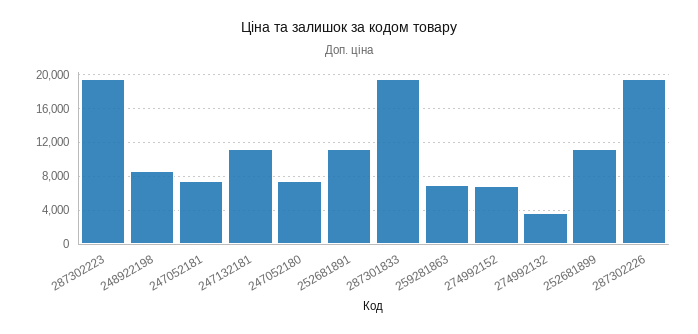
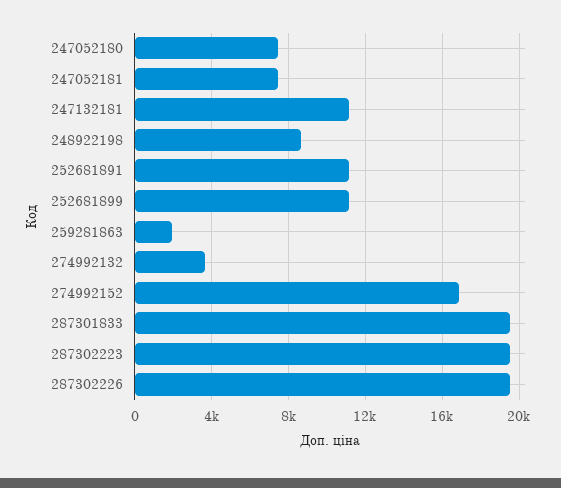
  {
    "287302223": 19500,
    "248922198": 8500,
    "247052181": 7500,
    "247132181": 11000,
    "247052180": 7500,
    "252681891": 11000,
    "287301833": 19500,
-   "259281863": 7000,
+   "259281863": 2000,
-   "274992152": 7000,
+   "274992152": 17000,
    "274992132": 3500,
    "252681899": 11000,
    "287302226": 19500
  }

